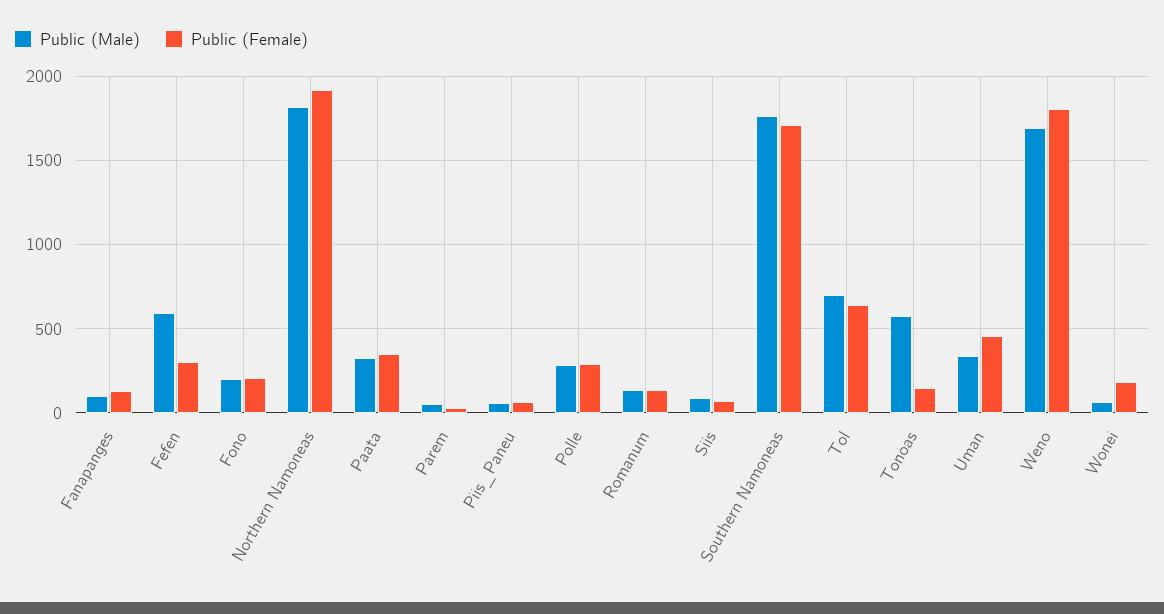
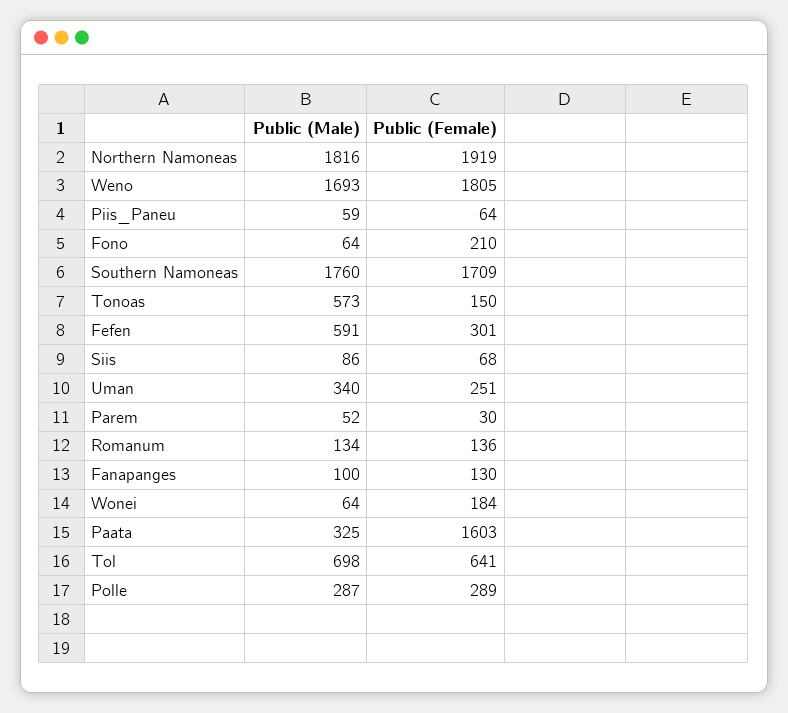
  {
    "Public (Male)": {
      "Fanapanges": 100,
      "Fefen": 591,
-     "Fono": 200,
+     "Fono": 64,
      "Northern Namoneas": 1816,
      "Paata": 325,
      "Parem": 52,
      "Piis_Paneu": 59,
      "Polle": 287,
      "Romanum": 134,
      "Siis": 86,
      "Southern Namoneas": 1760,
      "Tol": 698,
      "Tonoas": 573,
      "Uman": 340,
      "Weno": 1693,
      "Wonei": 64
    },
    "Public (Female)": {
      "Fanapanges": 130,
      "Fefen": 301,
      "Fono": 210,
      "Northern Namoneas": 1919,
-     "Paata": 350,
+     "Paata": 1603,
      "Parem": 30,
      "Piis_Paneu": 64,
      "Polle": 289,
      "Romanum": 136,
      "Siis": 68,
      "Southern Namoneas": 1709,
      "Tol": 641,
      "Tonoas": 150,
-     "Uman": 450,
+     "Uman": 251,
      "Weno": 1805,
      "Wonei": 184
    }
  }

